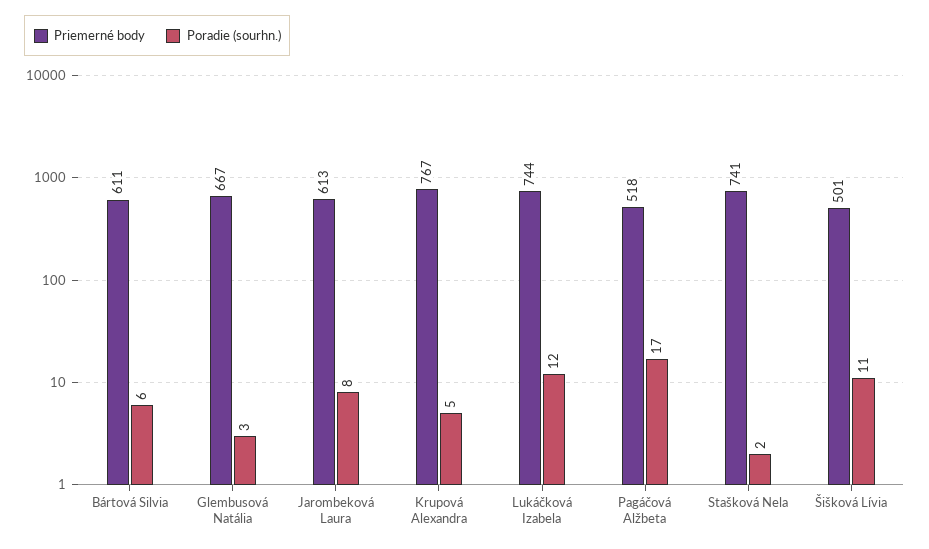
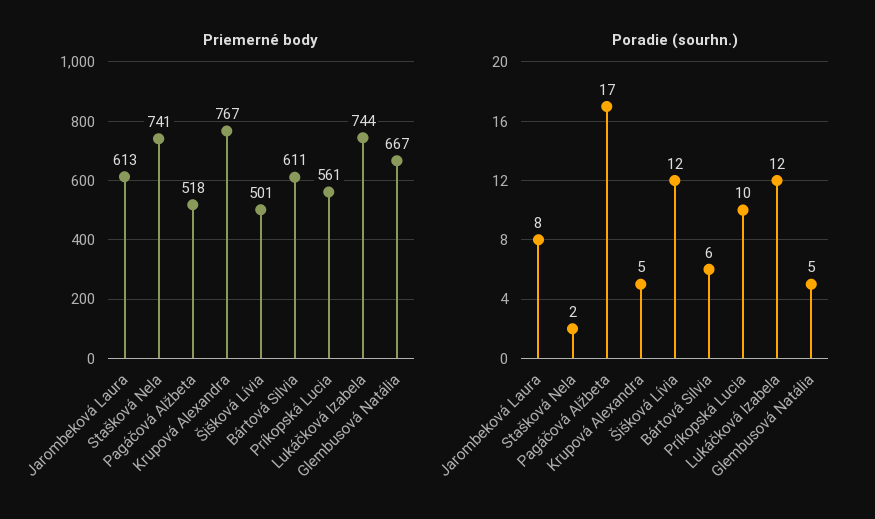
  {
    "Priemerné body": {
      "Bártová Silvia": 611,
      "Glembusová Natália": 667,
      "Jarombeková Laura": 613,
      "Krupová Alexandra": 767,
      "Lukáčková Izabela": 744,
      "Pagáčová Alžbeta": 518,
      "Stašková Nela": 741,
-     "Šišková Lívia": 501
+     "Šišková Lívia": 501,
+     "Príkopská Lucia": 561
    },
    "Poradie (sourhn.)": {
      "Bártová Silvia": 6,
-     "Glembusová Natália": 3,
+     "Glembusová Natália": 5,
      "Jarombeková Laura": 8,
      "Krupová Alexandra": 5,
      "Lukáčková Izabela": 12,
      "Pagáčová Alžbeta": 17,
      "Stašková Nela": 2,
-     "Šišková Lívia": 11
+     "Šišková Lívia": 12,
+     "Príkopská Lucia": 10
    }
  }

